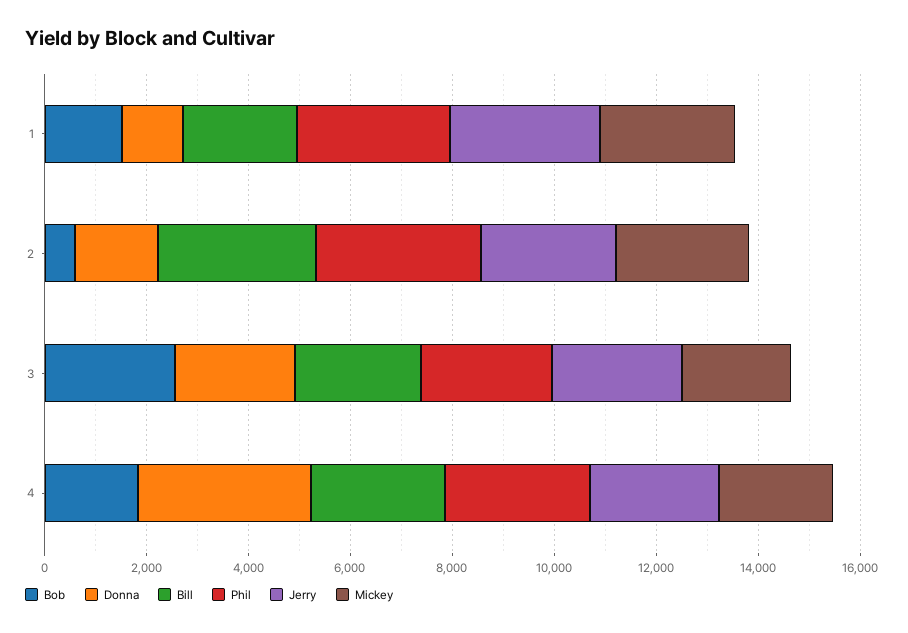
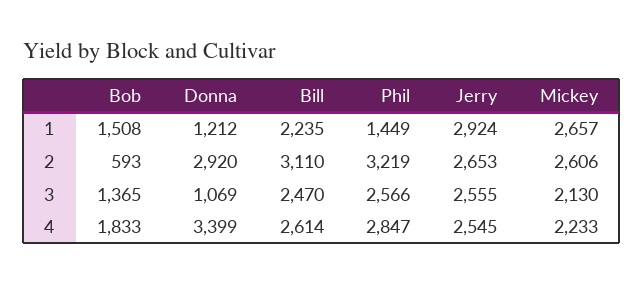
  {
    "Bob": {
      "1": 1508,
      "2": 593,
-     "3": 2500,
+     "3": 1365,
      "4": 1833
    },
    "Donna": {
      "1": 1212,
-     "2": 1500,
+     "2": 2920,
-     "3": 2500,
+     "3": 1069,
      "4": 3399
    },
    "Bill": {
      "1": 2235,
      "2": 3110,
      "3": 2470,
      "4": 2614
    },
    "Phil": {
-     "1": 3000,
+     "1": 1449,
      "2": 3219,
      "3": 2566,
      "4": 2847
    },
    "Jerry": {
      "1": 2924,
      "2": 2653,
      "3": 2555,
      "4": 2545
    },
    "Mickey": {
      "1": 2657,
      "2": 2606,
      "3": 2130,
      "4": 2233
    }
  }

